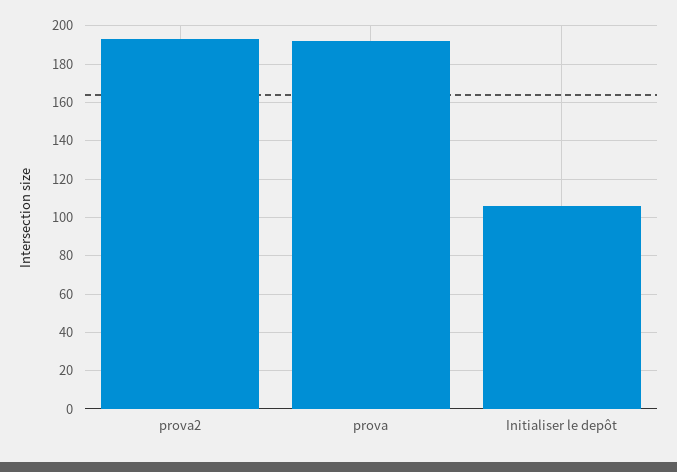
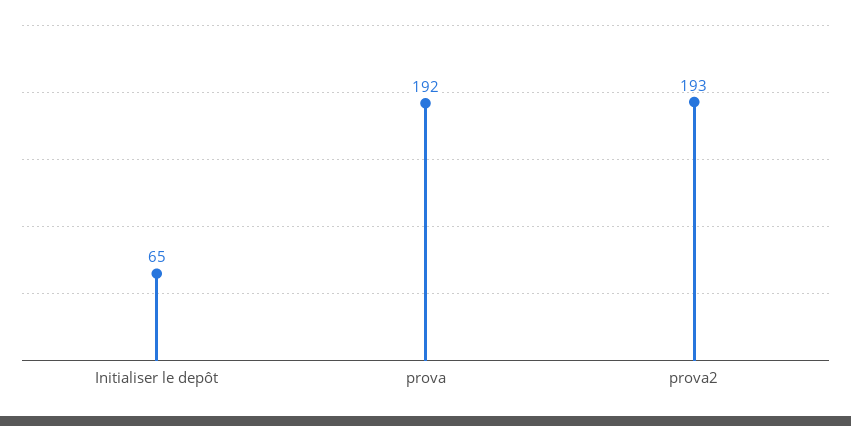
  {
    "prova2": 193,
    "prova": 192,
-   "Initialiser le depôt": 105
+   "Initialiser le depôt": 65
  }

